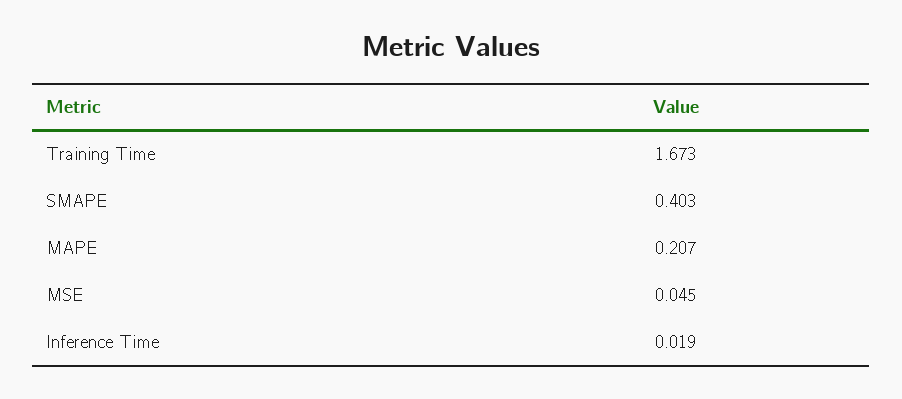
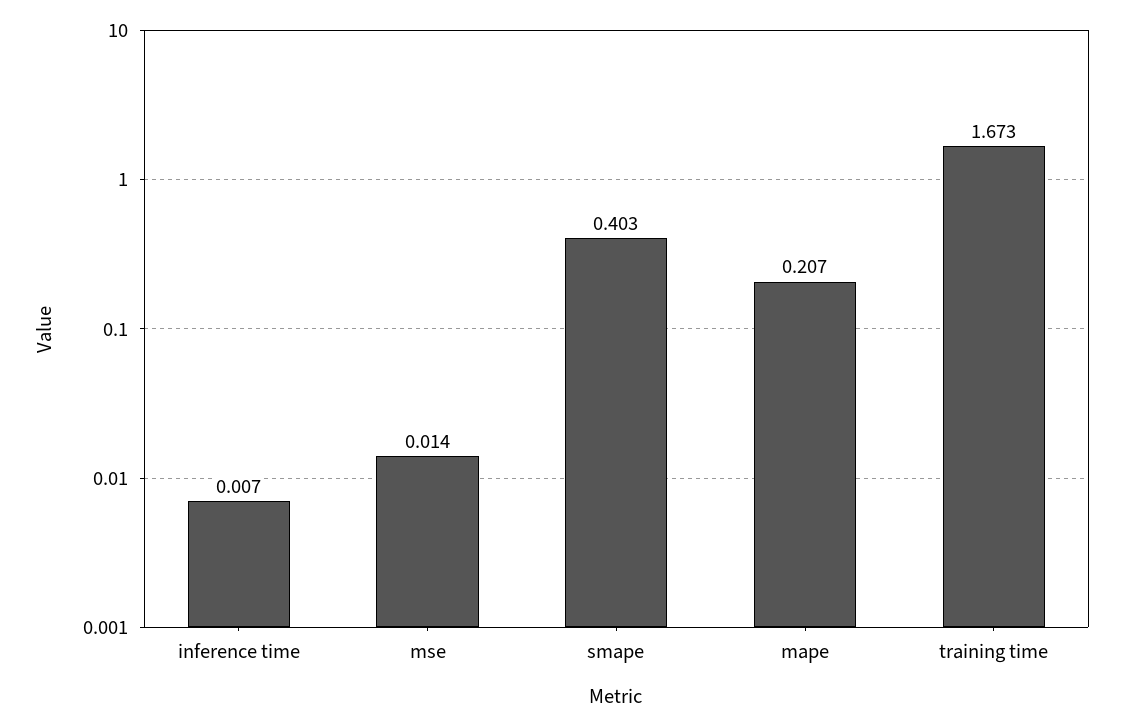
  {
    "Training Time": 1.673,
    "SMAPE": 0.403,
    "MAPE": 0.207,
-   "MSE": 0.045,
+   "MSE": 0.014,
-   "Inference Time": 0.019
+   "Inference Time": 0.007
  }

